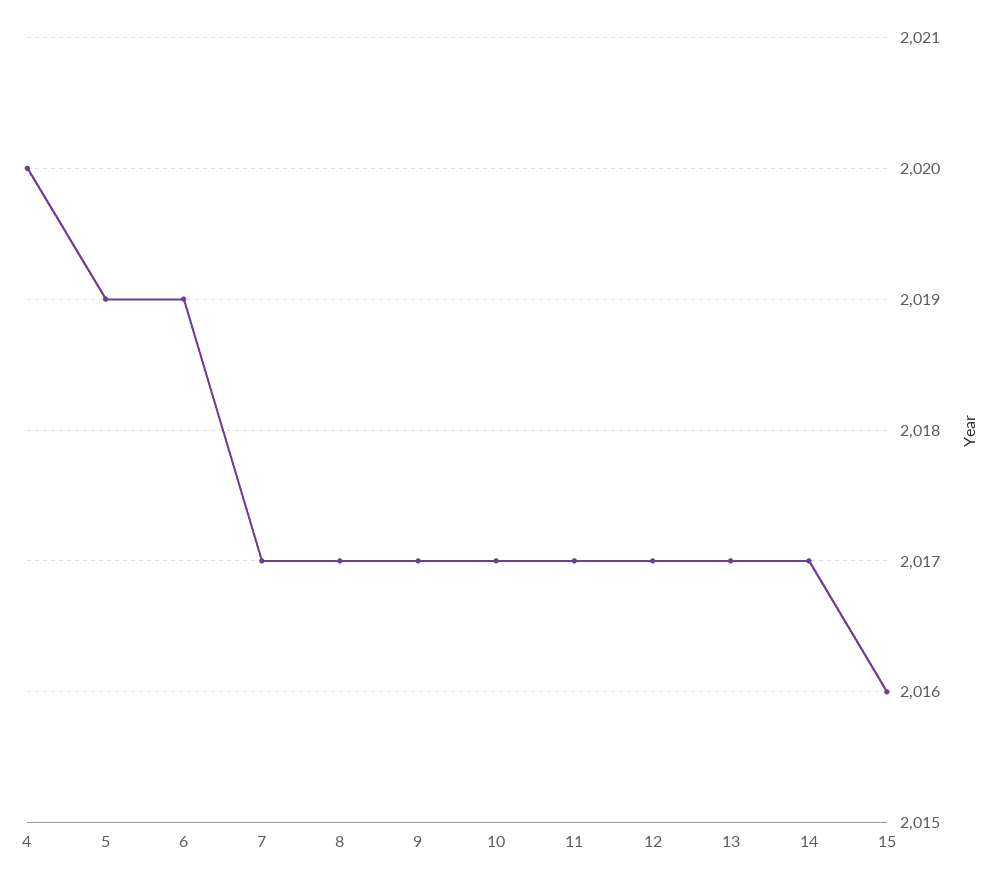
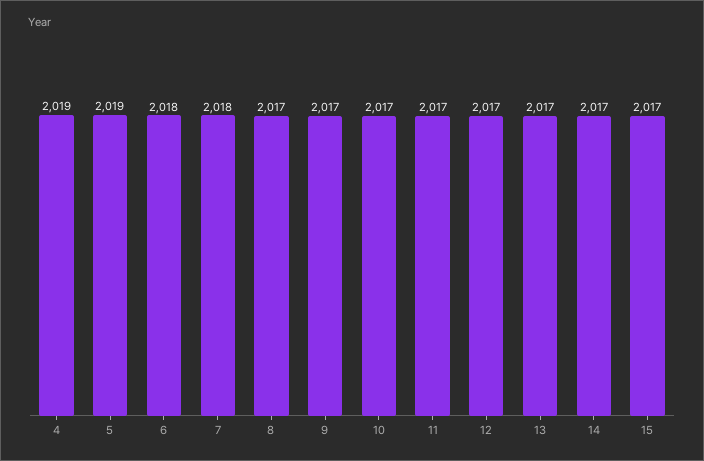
  {
-   "4": 2020,
+   "4": 2019,
    "5": 2019,
-   "6": 2019,
+   "6": 2018,
-   "7": 2017,
+   "7": 2018,
    "8": 2017,
    "9": 2017,
    "10": 2017,
    "11": 2017,
    "12": 2017,
    "13": 2017,
    "14": 2017,
-   "15": 2016
+   "15": 2017
  }

